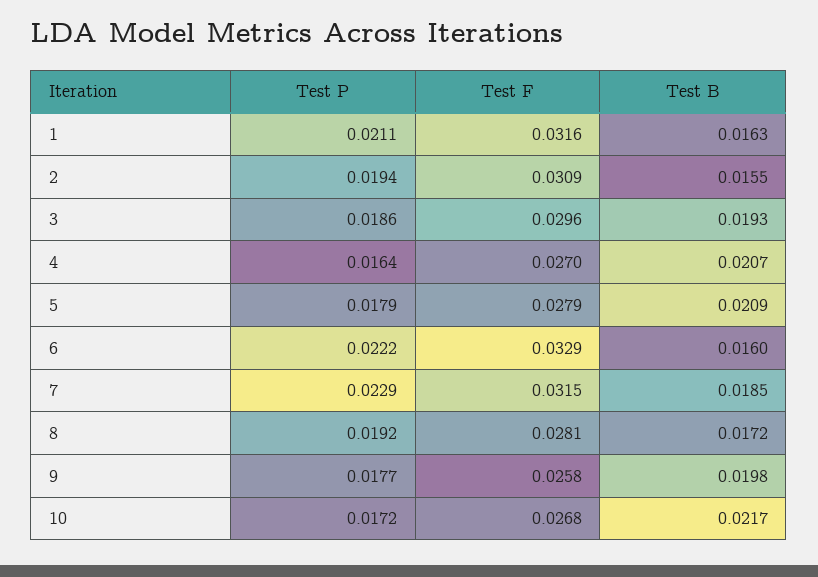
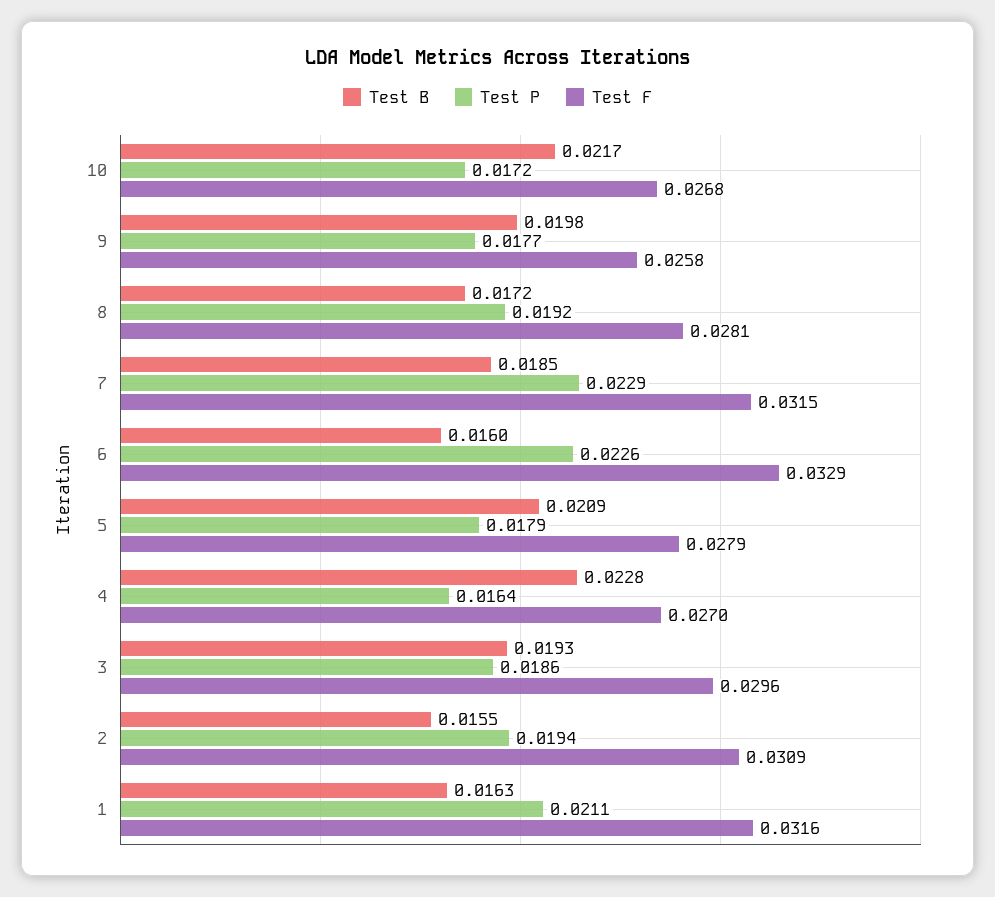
  {
    "Test P": {
      "1": 0.0211,
      "2": 0.0194,
      "3": 0.0186,
      "4": 0.0164,
      "5": 0.0179,
-     "6": 0.0222,
+     "6": 0.0226,
      "7": 0.0229,
      "8": 0.0192,
      "9": 0.0177,
      "10": 0.0172
    },
    "Test F": {
      "1": 0.0316,
      "2": 0.0309,
      "3": 0.0296,
      "4": 0.027,
      "5": 0.0279,
      "6": 0.0329,
      "7": 0.0315,
      "8": 0.0281,
      "9": 0.0258,
      "10": 0.0268
    },
    "Test B": {
      "1": 0.0163,
      "2": 0.0155,
      "3": 0.0193,
-     "4": 0.0207,
+     "4": 0.0228,
      "5": 0.0209,
      "6": 0.016,
      "7": 0.0185,
      "8": 0.0172,
      "9": 0.0198,
      "10": 0.0217
    }
  }

